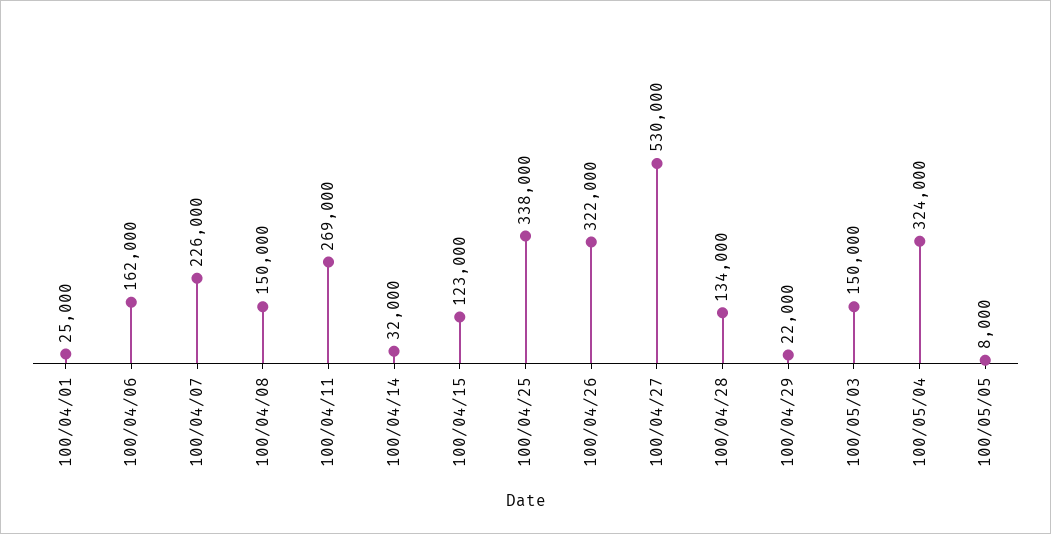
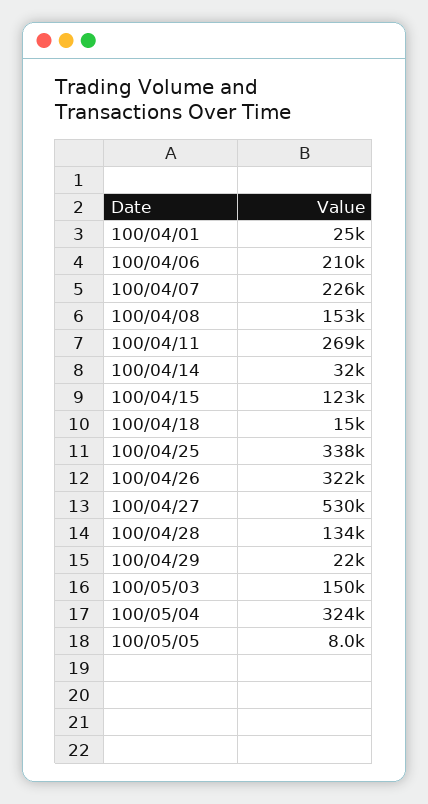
  {
    "100/04/01": 25000,
-   "100/04/06": 162000,
+   "100/04/06": 210000,
    "100/04/07": 226000,
-   "100/04/08": 150000,
+   "100/04/08": 153000,
    "100/04/11": 269000,
    "100/04/14": 32000,
    "100/04/15": 123000,
    "100/04/25": 338000,
    "100/04/26": 322000,
    "100/04/27": 530000,
    "100/04/28": 134000,
    "100/04/29": 22000,
    "100/05/03": 150000,
    "100/05/04": 324000,
-   "100/05/05": 8000
+   "100/05/05": 8000,
+   "100/04/18": 15000
  }

